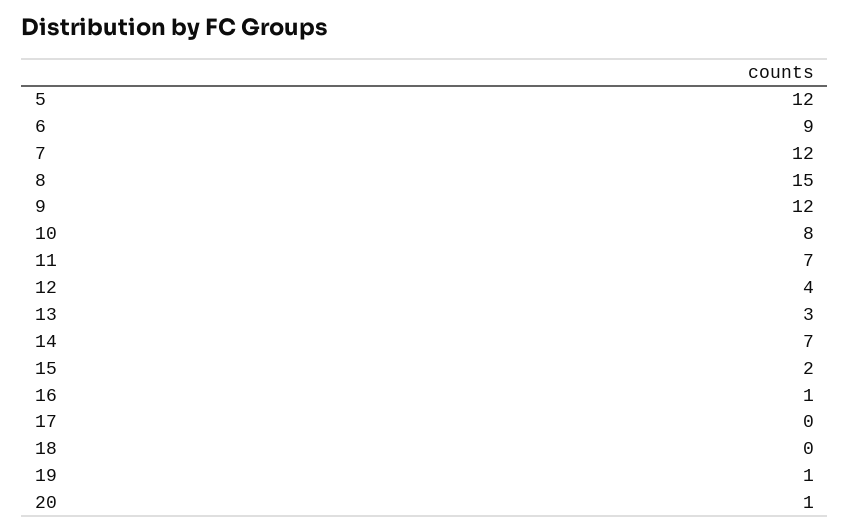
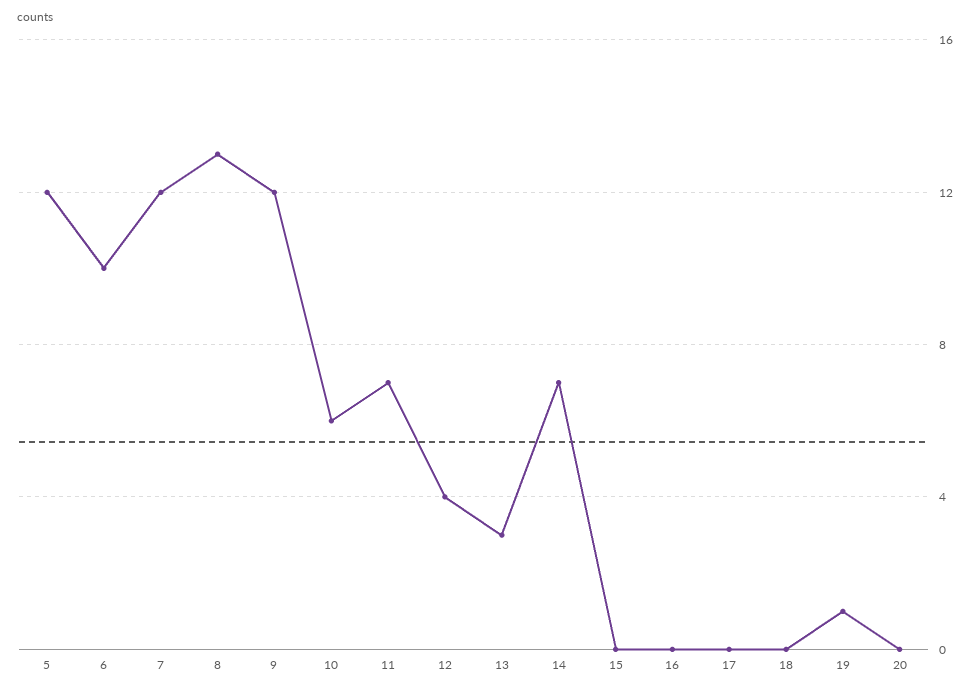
  {
    "5": 12,
-   "6": 9,
+   "6": 10,
    "7": 12,
-   "8": 15,
+   "8": 13,
    "9": 12,
-   "10": 8,
+   "10": 6,
    "11": 7,
    "12": 4,
    "13": 3,
    "14": 7,
-   "15": 2,
+   "15": 0,
-   "16": 1,
+   "16": 0,
    "17": 0,
    "18": 0,
    "19": 1,
-   "20": 1
+   "20": 0
  }

